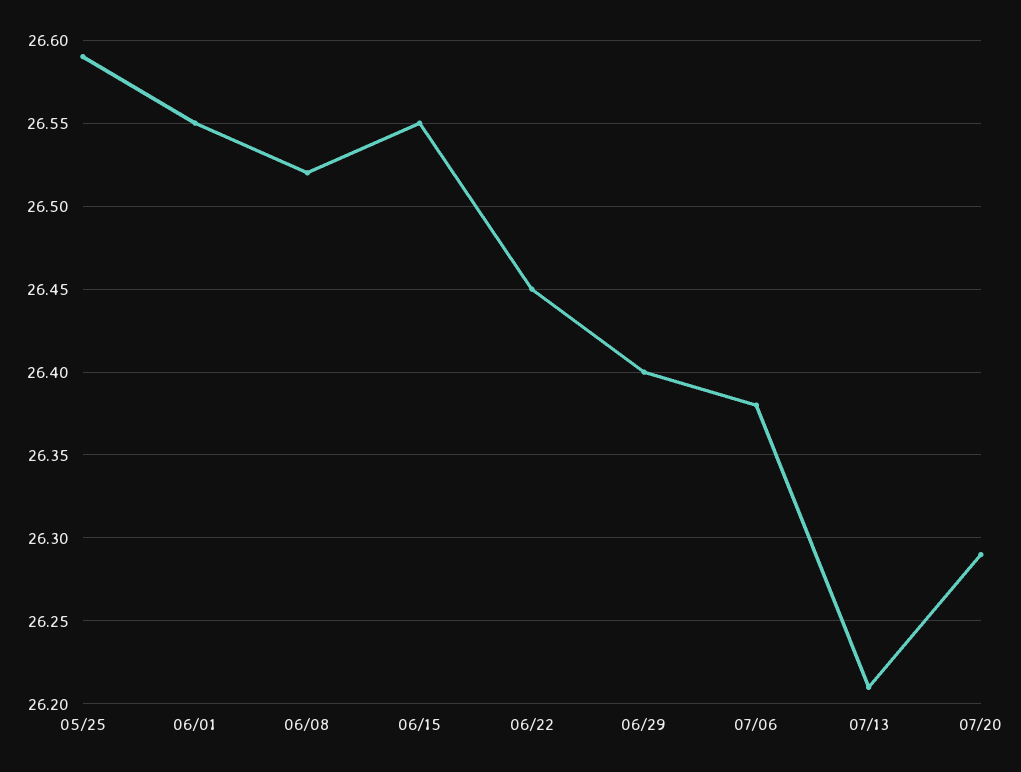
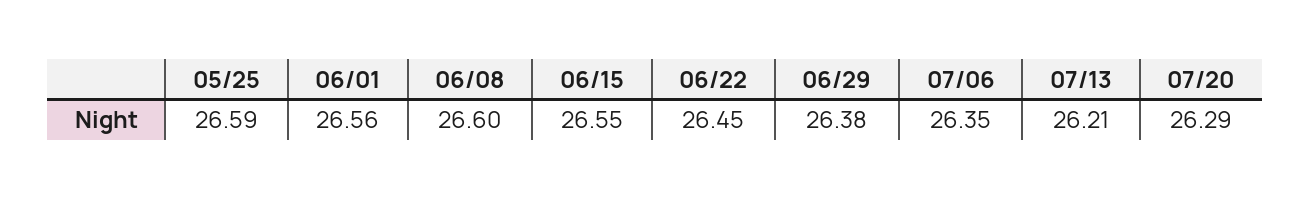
  {
    "05/25": 26.59,
-   "06/01": 26.55,
+   "06/01": 26.56,
-   "06/08": 26.52,
+   "06/08": 26.6,
    "06/15": 26.55,
    "06/22": 26.45,
-   "06/29": 26.4,
+   "06/29": 26.38,
-   "07/06": 26.38,
+   "07/06": 26.35,
    "07/13": 26.21,
    "07/20": 26.29
  }

